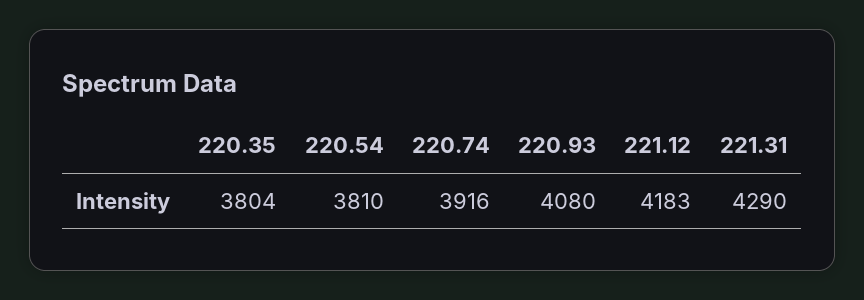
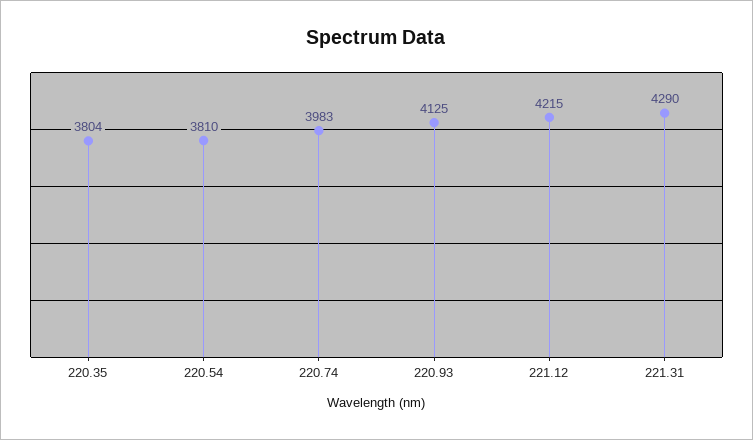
  {
    "220.35": 3804,
    "220.54": 3810,
-   "220.74": 3916,
+   "220.74": 3983,
-   "220.93": 4080,
+   "220.93": 4125,
-   "221.12": 4183,
+   "221.12": 4215,
    "221.31": 4290
  }

